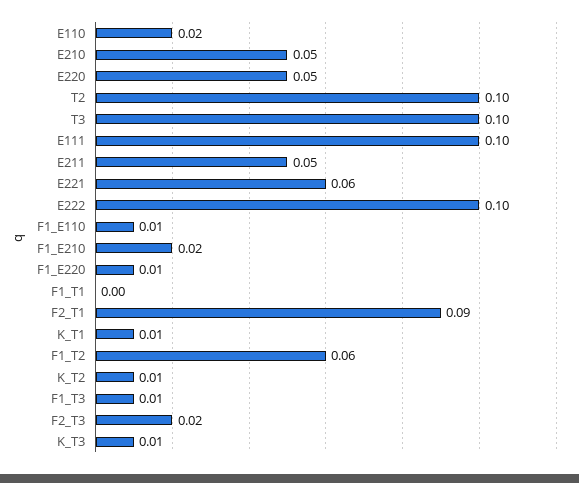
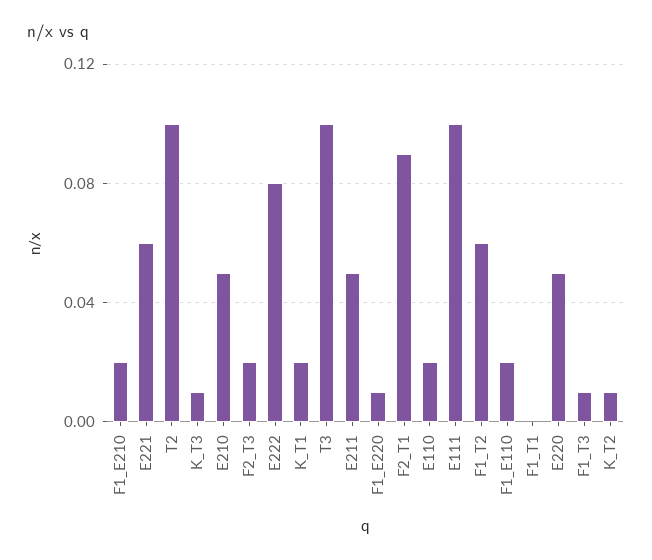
  {
    "E110": 0.02,
    "E210": 0.05,
    "E220": 0.05,
    "T2": 0.1,
    "T3": 0.1,
    "E111": 0.1,
    "E211": 0.05,
    "E221": 0.06,
-   "E222": 0.1,
+   "E222": 0.08,
-   "F1_E110": 0.01,
+   "F1_E110": 0.02,
    "F1_E210": 0.02,
    "F1_E220": 0.01,
    "F1_T1": 0,
    "F2_T1": 0.09,
-   "K_T1": 0.01,
+   "K_T1": 0.02,
    "F1_T2": 0.06,
    "K_T2": 0.01,
    "F1_T3": 0.01,
    "F2_T3": 0.02,
    "K_T3": 0.01
  }

